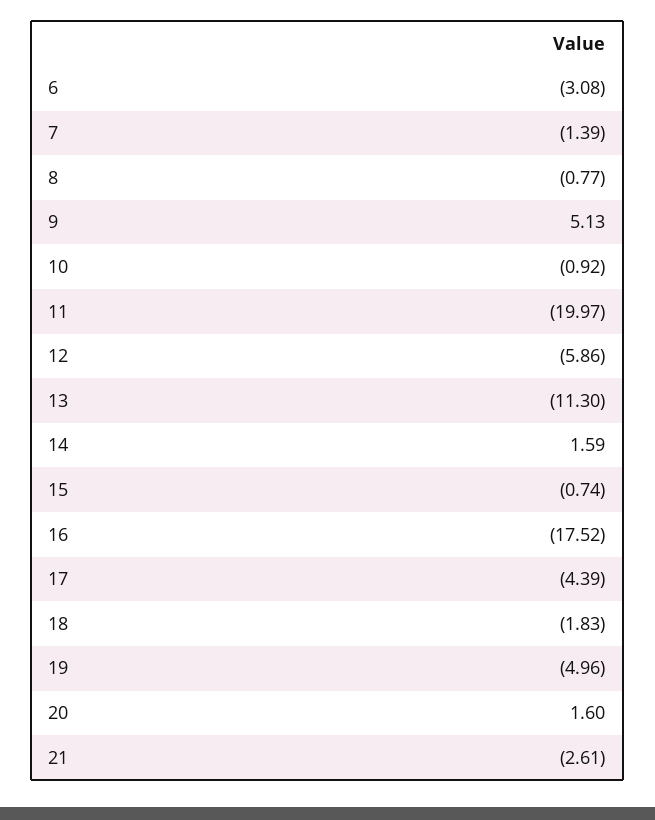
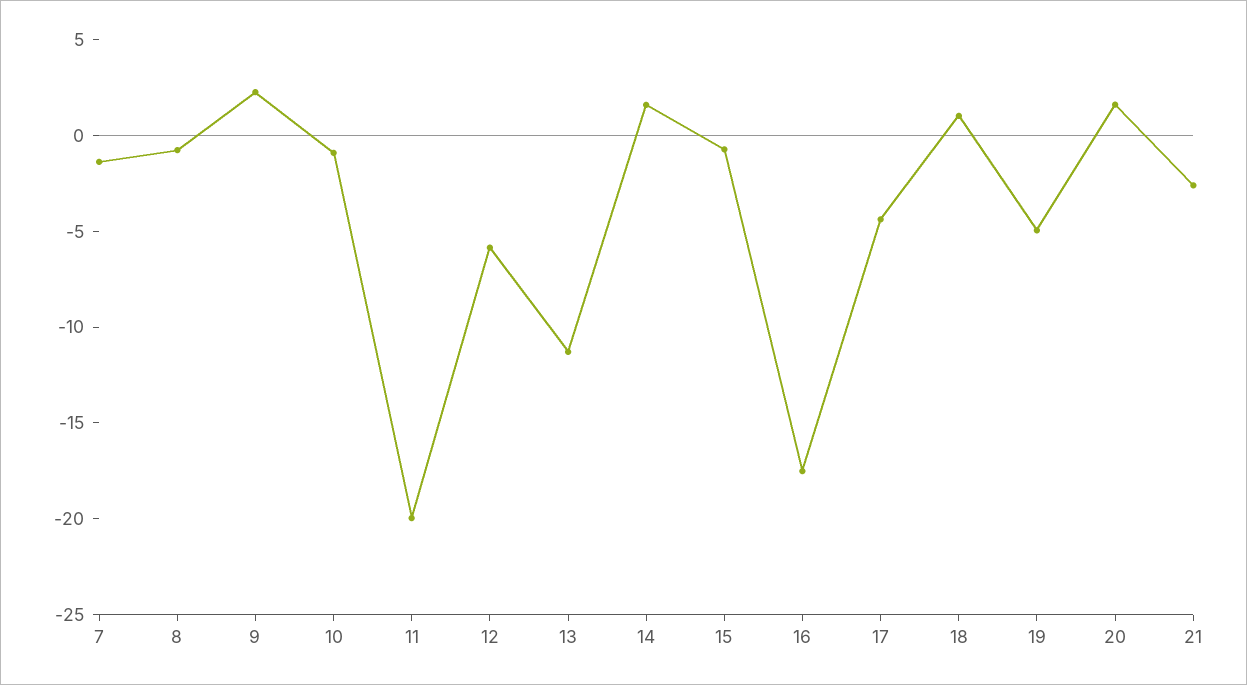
  {
-   "6": -3.08,
    "7": -1.39,
    "8": -0.77,
-   "9": 5.13,
+   "9": 2,
    "10": -0.92,
    "11": -19.97,
    "12": -5.86,
    "13": -11.3,
    "14": 1.59,
    "15": -0.74,
    "16": -17.52,
    "17": -4.39,
-   "18": -1.83,
+   "18": 1,
    "19": -4.96,
    "20": 1.6,
    "21": -2.61
  }

